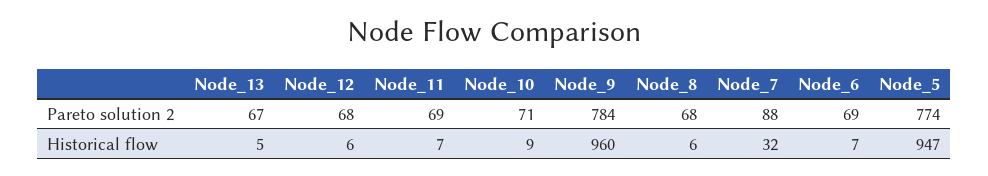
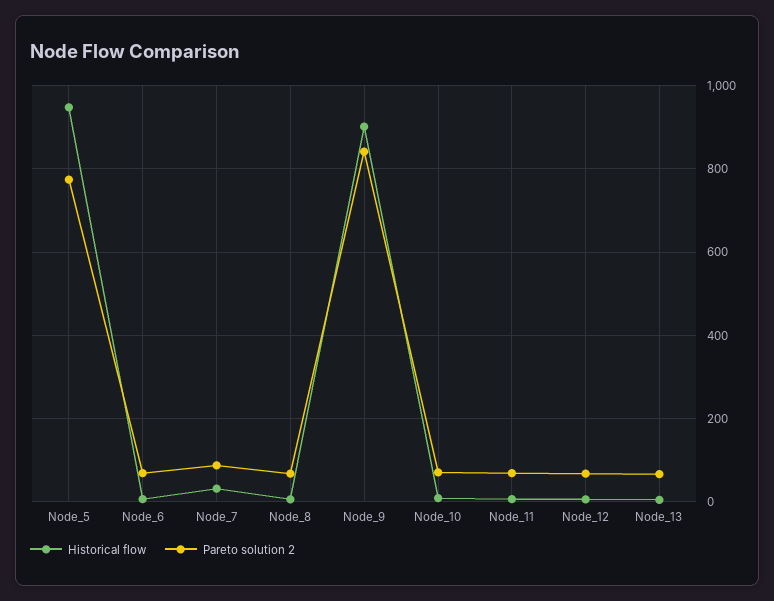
  {
    "Pareto solution 2": {
      "Node_13": 67,
      "Node_12": 68,
      "Node_11": 69,
      "Node_10": 71,
-     "Node_9": 784,
+     "Node_9": 840,
      "Node_8": 68,
      "Node_7": 88,
      "Node_6": 69,
      "Node_5": 774
    },
    "Historical flow": {
      "Node_13": 5,
      "Node_12": 6,
      "Node_11": 7,
      "Node_10": 9,
-     "Node_9": 960,
+     "Node_9": 900,
      "Node_8": 6,
      "Node_7": 32,
      "Node_6": 7,
      "Node_5": 947
    }
  }

